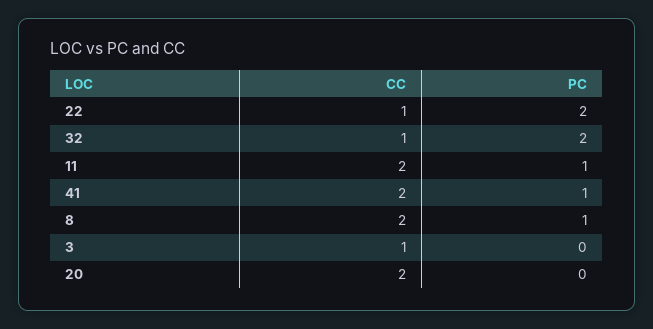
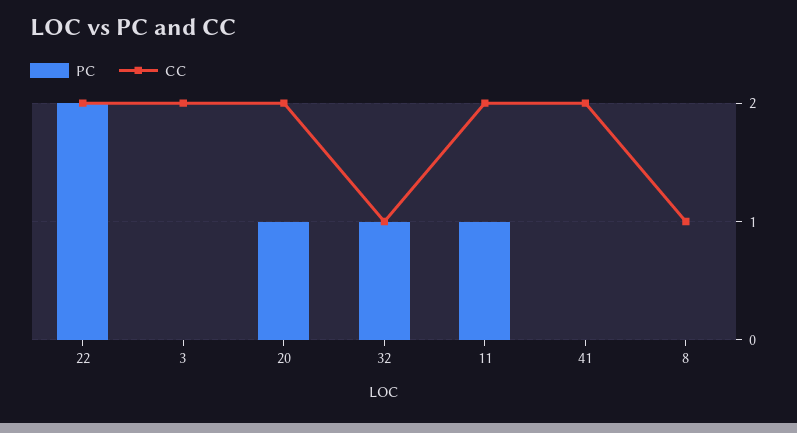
  {
    "CC": {
-     "22": 1,
+     "22": 2,
      "32": 1,
      "11": 2,
      "41": 2,
-     "8": 2,
+     "8": 1,
-     "3": 1,
+     "3": 2,
      "20": 2
    },
    "PC": {
      "22": 2,
-     "32": 2,
+     "32": 1,
      "11": 1,
-     "41": 1,
+     "41": 0,
-     "8": 1,
+     "8": 0,
      "3": 0,
-     "20": 0
+     "20": 1
    }
  }

